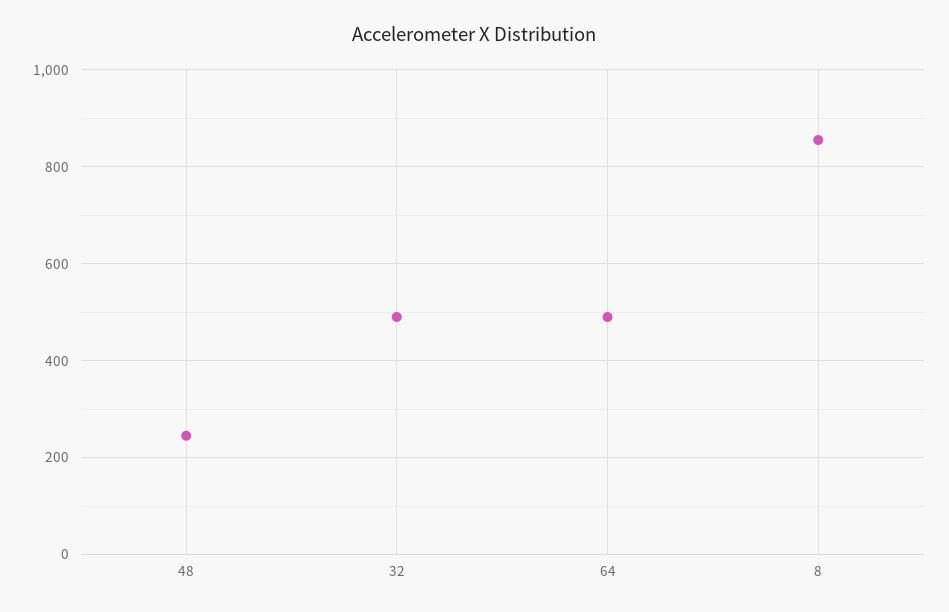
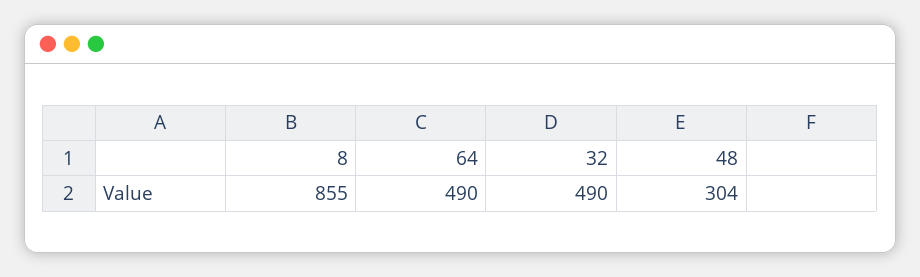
  {
-   "48": 240,
+   "48": 304,
    "32": 490,
    "64": 490,
    "8": 855
  }

